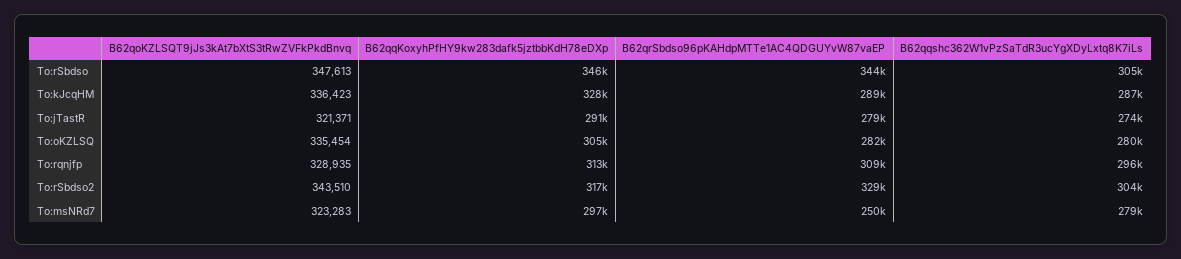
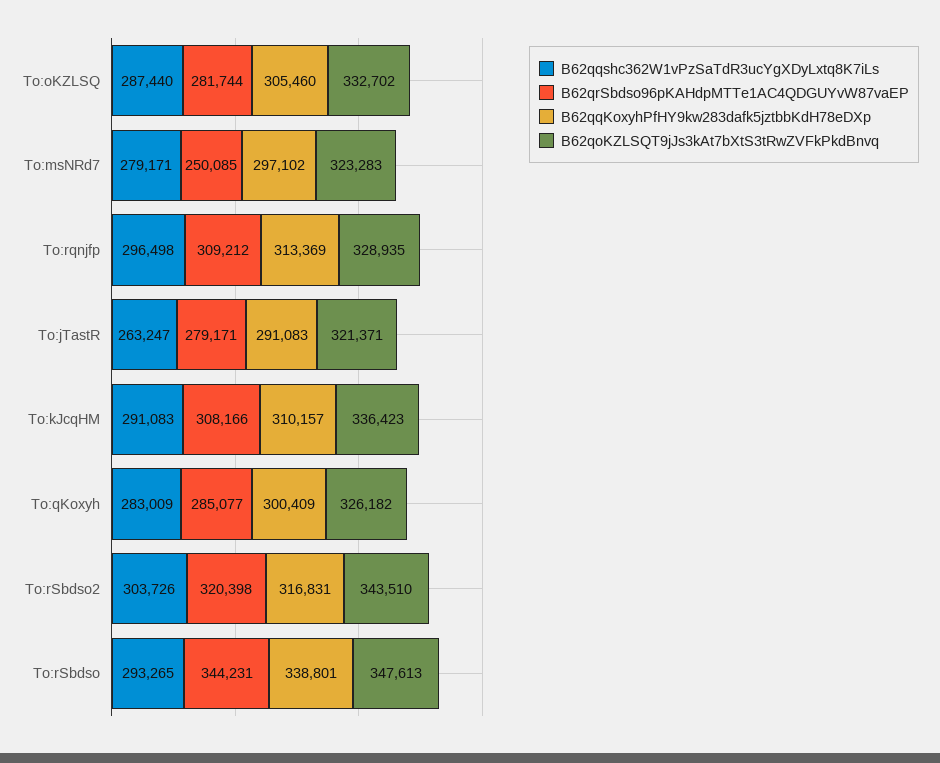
  {
    "B62qoKZLSQT9jJs3kAt7bXtS3tRwZVFkPkdBnvq": {
      "To:rSbdso": 347613,
      "To:kJcqHM": 336423,
      "To:jTastR": 321371,
-     "To:oKZLSQ": 335454,
+     "To:oKZLSQ": 332702,
      "To:rqnjfp": 328935,
      "To:rSbdso2": 343510,
-     "To:msNRd7": 323283
+     "To:msNRd7": 323283,
+     "To:qKoxyh": 326182
    },
    "B62qqKoxyhPfHY9kw283dafk5jztbbKdH78eDXp": {
-     "To:rSbdso": 346000,
+     "To:rSbdso": 338801,
-     "To:kJcqHM": 328000,
+     "To:kJcqHM": 310157,
      "To:jTastR": 291083,
      "To:oKZLSQ": 305460,
      "To:rqnjfp": 313369,
      "To:rSbdso2": 316831,
-     "To:msNRd7": 297102
+     "To:msNRd7": 297102,
+     "To:qKoxyh": 300409
    },
    "B62qrSbdso96pKAHdpMTTe1AC4QDGUYvW87vaEP": {
      "To:rSbdso": 344231,
-     "To:kJcqHM": 289000,
+     "To:kJcqHM": 308166,
      "To:jTastR": 279171,
      "To:oKZLSQ": 281744,
      "To:rqnjfp": 309212,
-     "To:rSbdso2": 329000,
+     "To:rSbdso2": 320398,
-     "To:msNRd7": 250085
+     "To:msNRd7": 250085,
+     "To:qKoxyh": 285077
    },
    "B62qqshc362W1vPzSaTdR3ucYgXDyLxtq8K7iLs": {
-     "To:rSbdso": 305000,
+     "To:rSbdso": 293265,
-     "To:kJcqHM": 287000,
+     "To:kJcqHM": 291083,
-     "To:jTastR": 274000,
+     "To:jTastR": 263247,
-     "To:oKZLSQ": 280000,
+     "To:oKZLSQ": 287440,
      "To:rqnjfp": 296498,
      "To:rSbdso2": 303726,
-     "To:msNRd7": 279171
+     "To:msNRd7": 279171,
+     "To:qKoxyh": 283009
    }
  }

